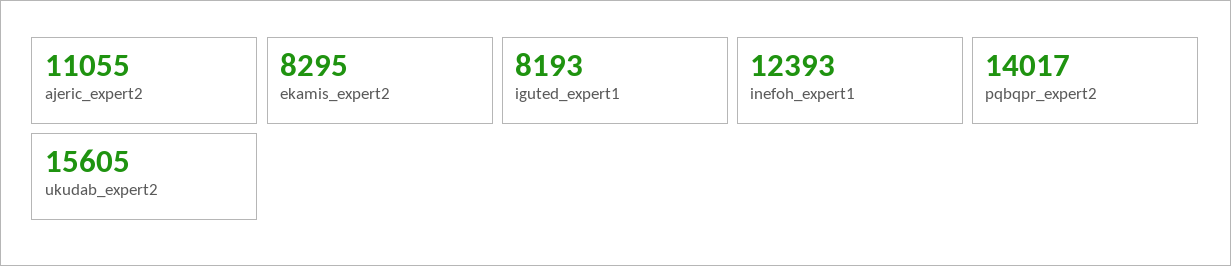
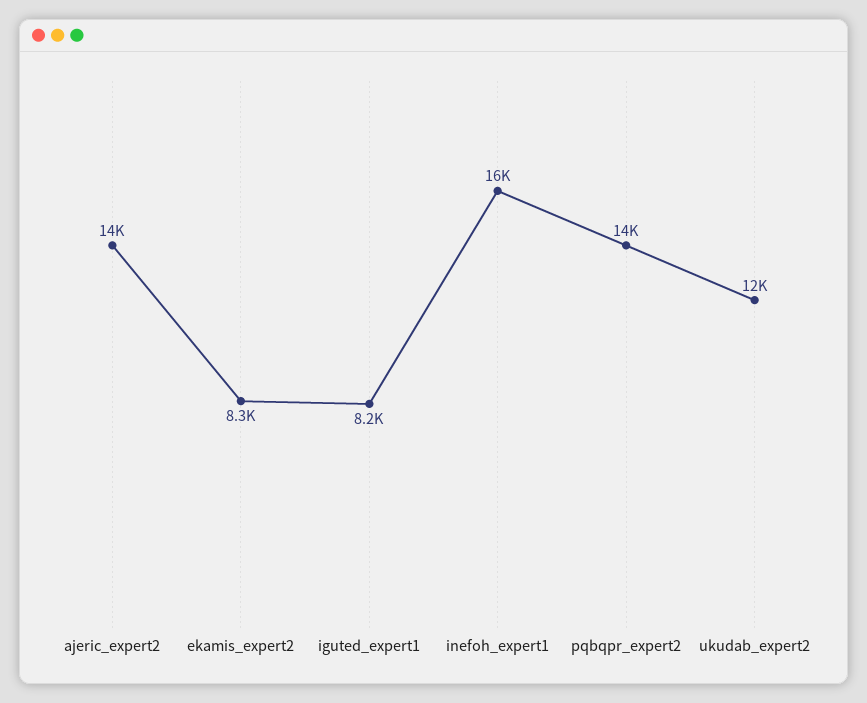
  {
-   "ajeric_expert2": 11055,
+   "ajeric_expert2": 14000,
    "ekamis_expert2": 8295,
    "iguted_expert1": 8193,
-   "inefoh_expert1": 12393,
+   "inefoh_expert1": 16000,
    "pqbqpr_expert2": 14017,
-   "ukudab_expert2": 15605
+   "ukudab_expert2": 12000
  }

